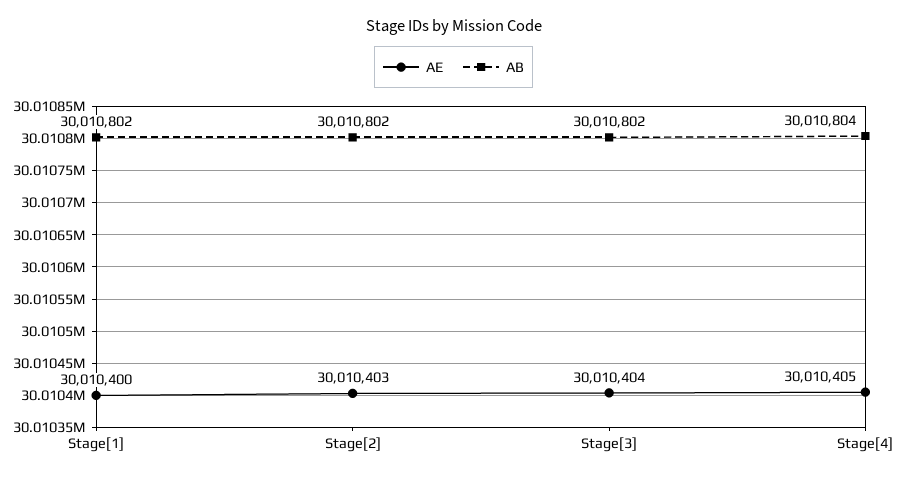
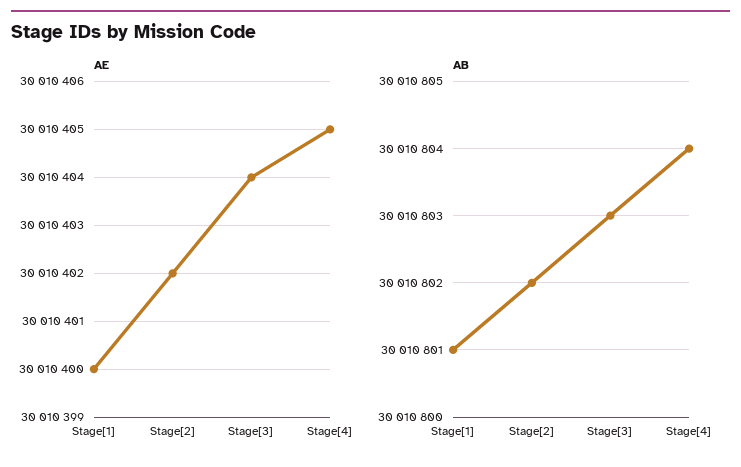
  {
    "AE": {
      "Stage[1]": 30010400,
-     "Stage[2]": 30010403,
+     "Stage[2]": 30010402,
      "Stage[3]": 30010404,
      "Stage[4]": 30010405
    },
    "AB": {
-     "Stage[1]": 30010802,
+     "Stage[1]": 30010801,
      "Stage[2]": 30010802,
-     "Stage[3]": 30010802,
+     "Stage[3]": 30010803,
      "Stage[4]": 30010804
    }
  }

